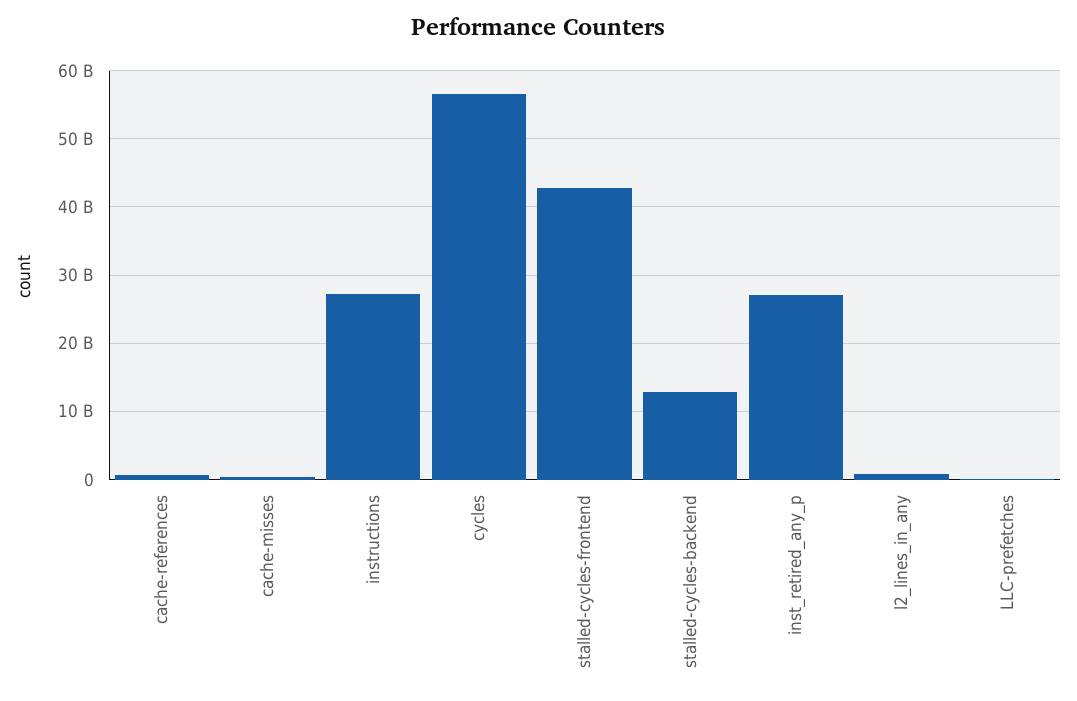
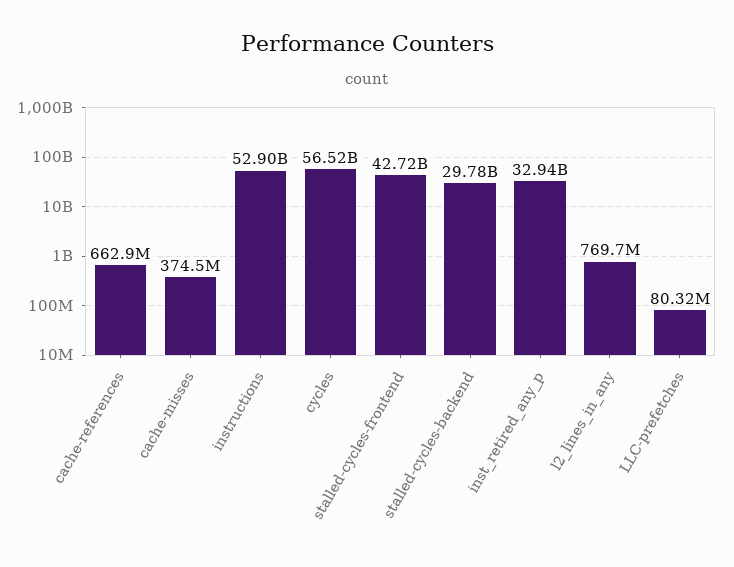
  {
    "cache-references": 662900000,
    "cache-misses": 374500000,
-   "instructions": 27000000000,
+   "instructions": 52900000000,
    "cycles": 56520000000,
    "stalled-cycles-frontend": 42720000000,
-   "stalled-cycles-backend": 13000000000,
+   "stalled-cycles-backend": 29780000000,
-   "inst_retired_any_p": 27000000000,
+   "inst_retired_any_p": 32940000000,
    "l2_lines_in_any": 769700000,
    "LLC-prefetches": 80320000
  }

